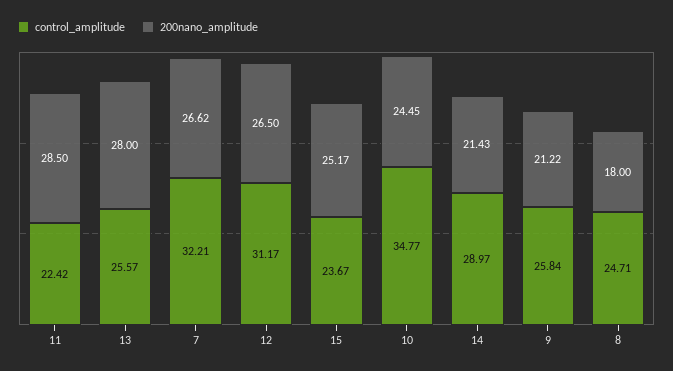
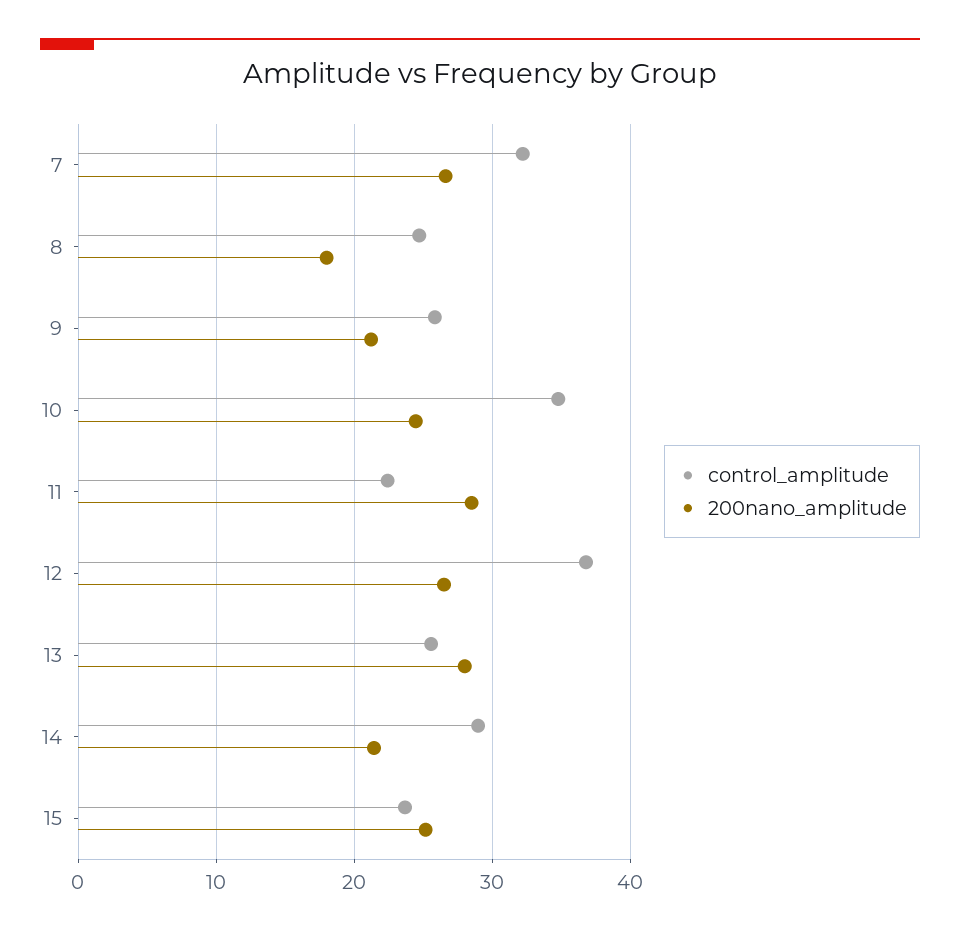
  {
    "control_amplitude": {
      "11": 22.42,
      "13": 25.57,
      "7": 32.21,
-     "12": 31.17,
+     "12": 37,
      "15": 23.67,
      "10": 34.77,
      "14": 28.97,
      "9": 25.84,
      "8": 24.71
    },
    "200nano_amplitude": {
      "11": 28.5,
      "13": 28,
      "7": 26.62,
      "12": 26.5,
      "15": 25.17,
      "10": 24.45,
      "14": 21.43,
      "9": 21.22,
      "8": 18
    }
  }

